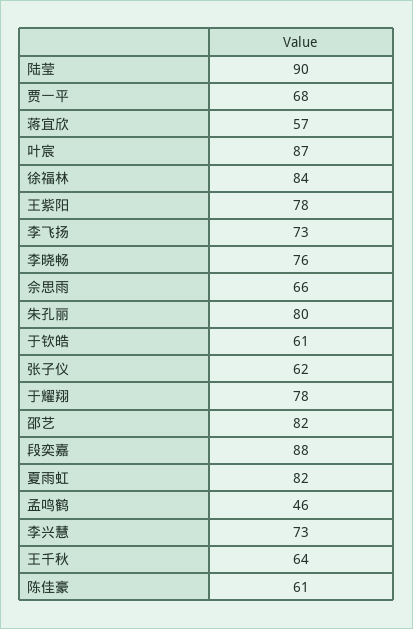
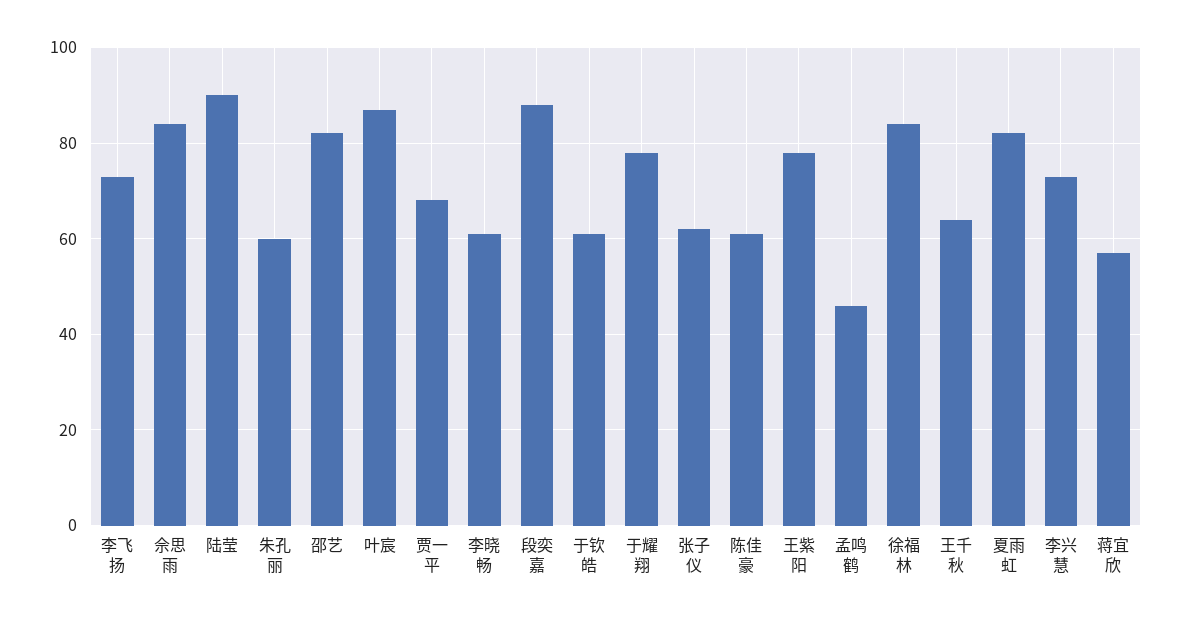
  {
    "陆莹": 90,
    "贾一平": 68,
    "蒋宜欣": 57,
    "叶宸": 87,
    "徐福林": 84,
    "王紫阳": 78,
    "李飞扬": 73,
-   "李晓畅": 76,
+   "李晓畅": 60,
-   "佘思雨": 66,
+   "佘思雨": 85,
-   "朱孔丽": 80,
+   "朱孔丽": 60,
    "于钦皓": 61,
    "张子仪": 62,
    "于耀翔": 78,
    "邵艺": 82,
    "段奕嘉": 88,
    "夏雨虹": 82,
    "孟鸣鹤": 46,
    "李兴慧": 73,
    "王千秋": 64,
    "陈佳豪": 61
  }

